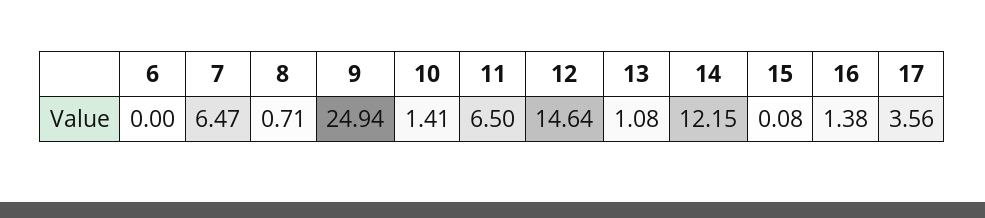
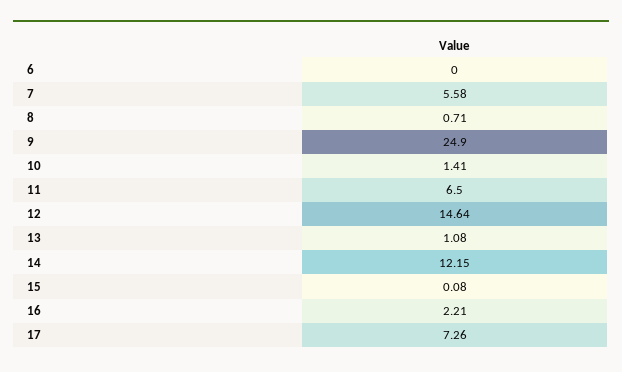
  {
    "6": 0,
-   "7": 6.47,
+   "7": 5.58,
    "8": 0.71,
-   "9": 24.94,
+   "9": 24.9,
    "10": 1.41,
    "11": 6.5,
    "12": 14.64,
    "13": 1.08,
    "14": 12.15,
    "15": 0.08,
-   "16": 1.38,
+   "16": 2.21,
-   "17": 3.56
+   "17": 7.26
  }

